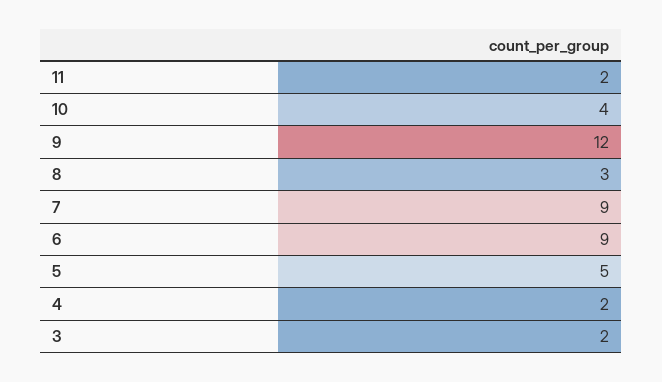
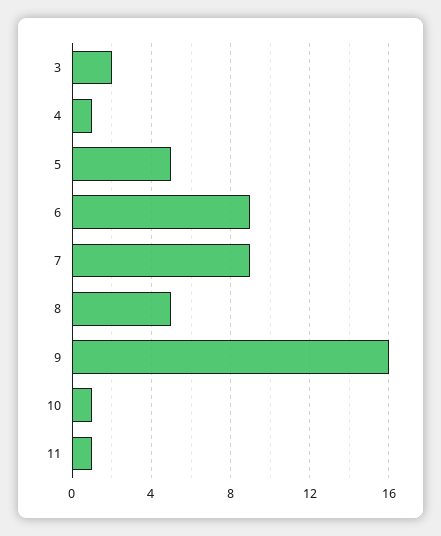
  {
-   "11": 2,
+   "11": 1,
-   "10": 4,
+   "10": 1,
-   "9": 12,
+   "9": 16,
-   "8": 3,
+   "8": 5,
    "7": 9,
    "6": 9,
    "5": 5,
-   "4": 2,
+   "4": 1,
    "3": 2
  }

